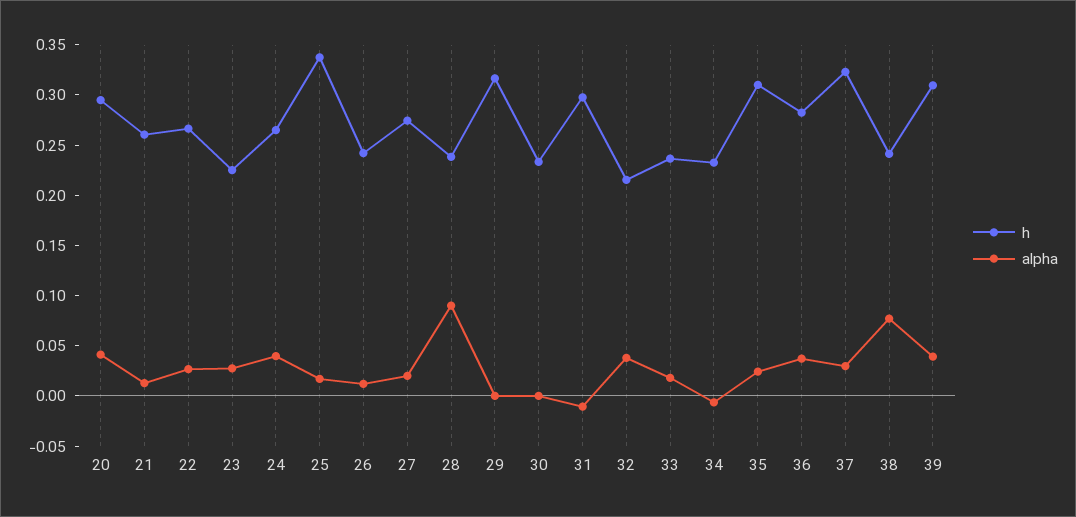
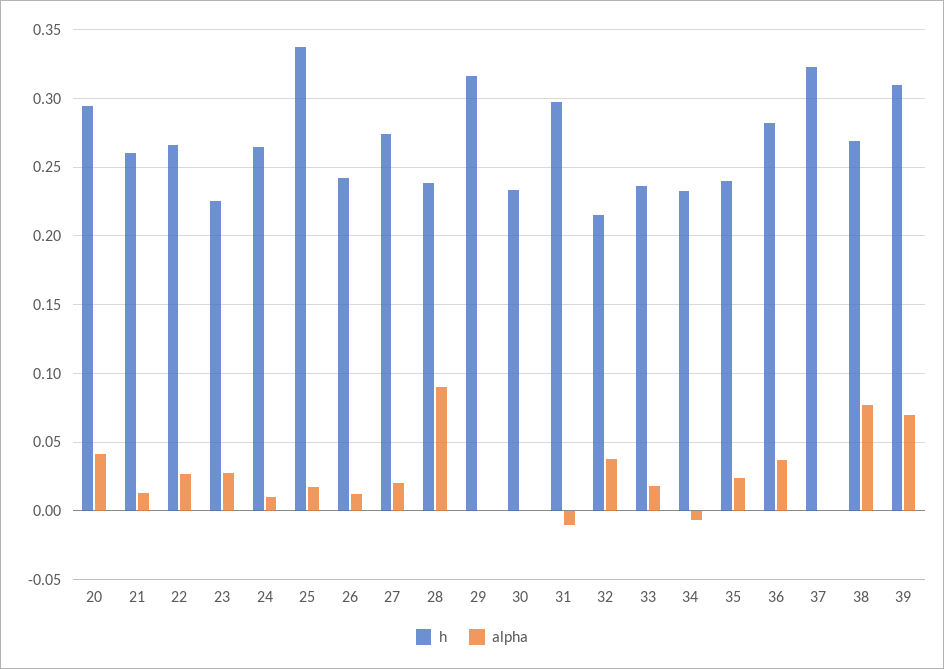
  {
    "h": {
      "20": 0.295,
      "21": 0.26,
      "22": 0.265,
      "23": 0.225,
      "24": 0.265,
      "25": 0.335,
      "26": 0.24,
      "27": 0.275,
      "28": 0.24,
      "29": 0.315,
      "30": 0.235,
      "31": 0.295,
      "32": 0.215,
      "33": 0.235,
      "34": 0.235,
-     "35": 0.31,
+     "35": 0.24,
      "36": 0.28,
      "37": 0.325,
-     "38": 0.24,
+     "38": 0.27,
      "39": 0.31
    },
    "alpha": {
      "20": 0.04,
      "21": 0.015,
      "22": 0.025,
      "23": 0.03,
-     "24": 0.04,
+     "24": 0.01,
      "25": 0.015,
      "26": 0.01,
      "27": 0.02,
      "28": 0.09,
      "29": 0,
      "30": 0,
      "31": -0.01,
      "32": 0.04,
      "33": 0.02,
      "34": -0.005,
      "35": 0.025,
      "36": 0.035,
-     "37": 0.03,
+     "37": 0,
      "38": 0.075,
-     "39": 0.04
+     "39": 0.07
    }
  }

